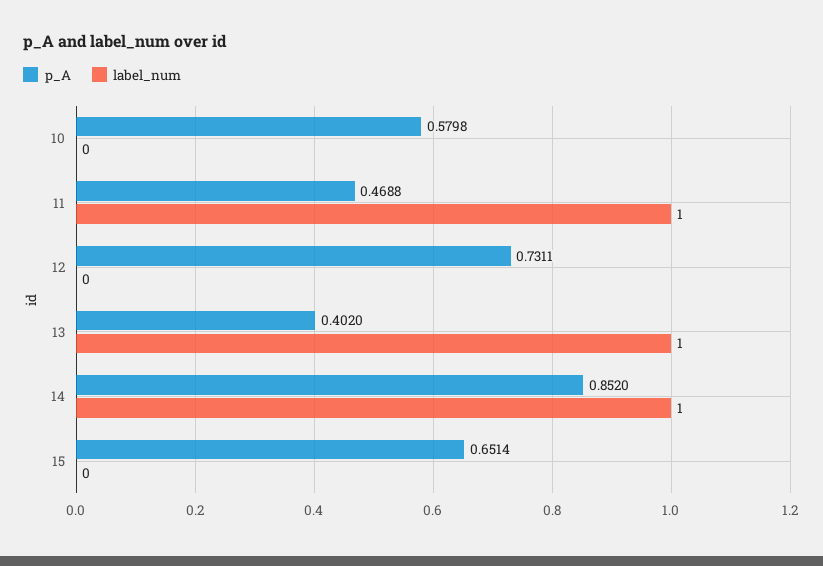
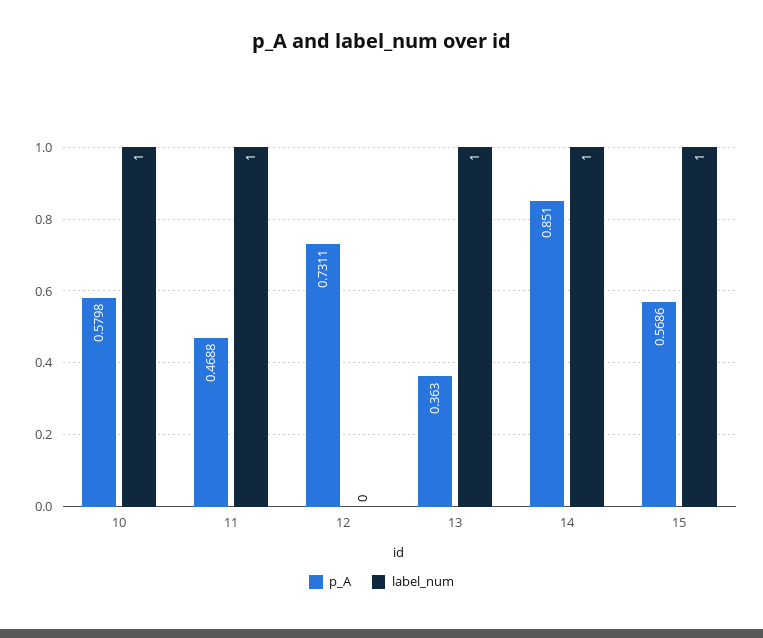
  {
    "p_A": {
      "10": 0.5798,
      "11": 0.4688,
      "12": 0.7311,
-     "13": 0.402,
+     "13": 0.363,
-     "14": 0.852,
+     "14": 0.851,
-     "15": 0.6514
+     "15": 0.5686
    },
    "label_num": {
-     "10": 0,
+     "10": 1,
      "11": 1,
      "12": 0,
      "13": 1,
      "14": 1,
-     "15": 0
+     "15": 1
    }
  }

